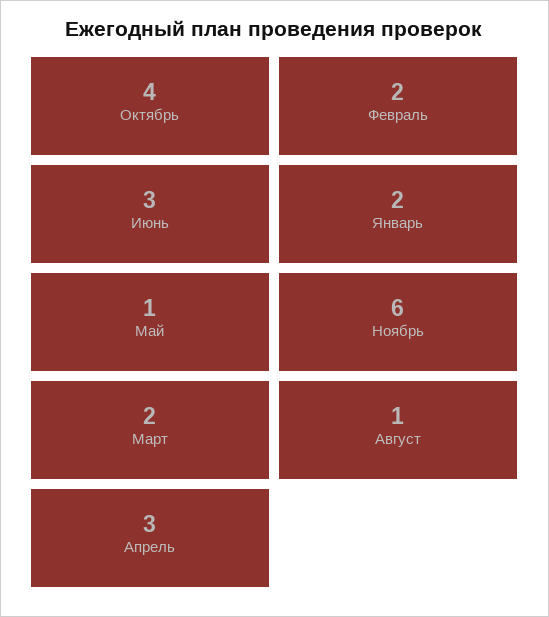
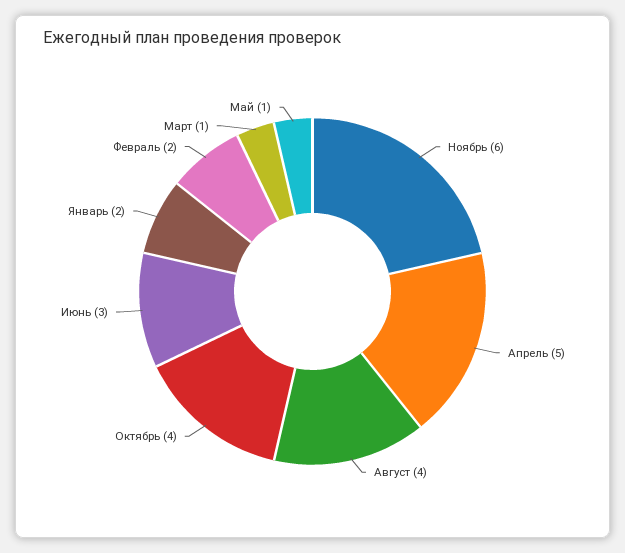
  {
    "Октябрь": 4,
    "Февраль": 2,
    "Июнь": 3,
    "Январь": 2,
    "Май": 1,
    "Ноябрь": 6,
-   "Март": 2,
+   "Март": 1,
-   "Август": 1,
+   "Август": 4,
-   "Апрель": 3
+   "Апрель": 5
  }

